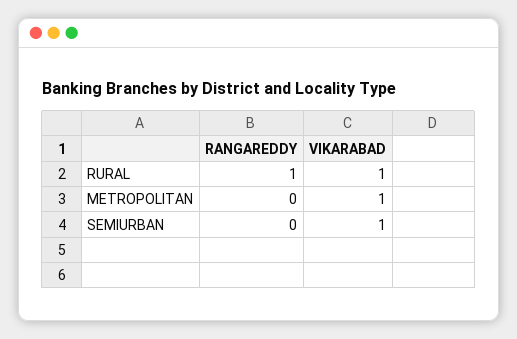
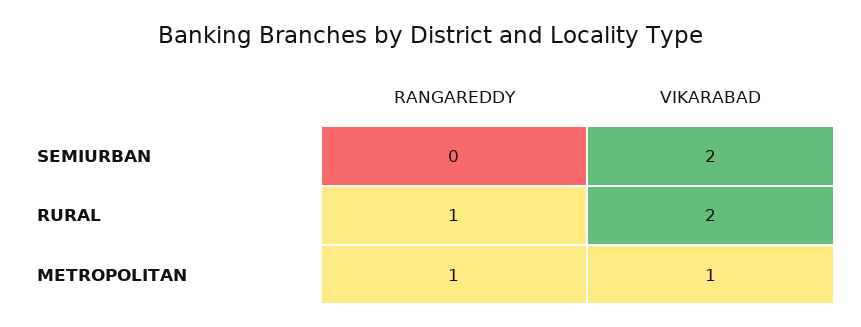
  {
    "RANGAREDDY": {
      "RURAL": 1,
-     "METROPOLITAN": 0,
+     "METROPOLITAN": 1,
      "SEMIURBAN": 0
    },
    "VIKARABAD": {
-     "RURAL": 1,
+     "RURAL": 2,
      "METROPOLITAN": 1,
-     "SEMIURBAN": 1
+     "SEMIURBAN": 2
    }
  }

